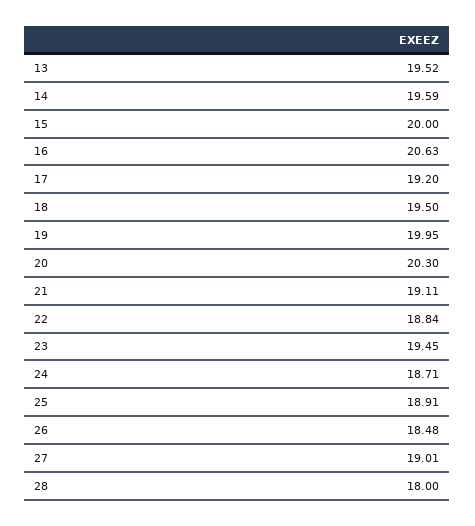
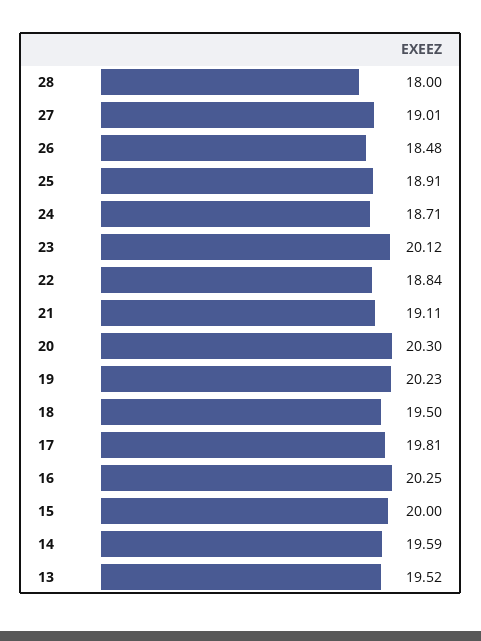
  {
    "13": 19.52,
    "14": 19.59,
    "15": 20,
-   "16": 20.63,
+   "16": 20.25,
-   "17": 19.2,
+   "17": 19.81,
    "18": 19.5,
-   "19": 19.95,
+   "19": 20.23,
    "20": 20.3,
    "21": 19.11,
    "22": 18.84,
-   "23": 19.45,
+   "23": 20.12,
    "24": 18.71,
    "25": 18.91,
    "26": 18.48,
    "27": 19.01,
    "28": 18
  }

